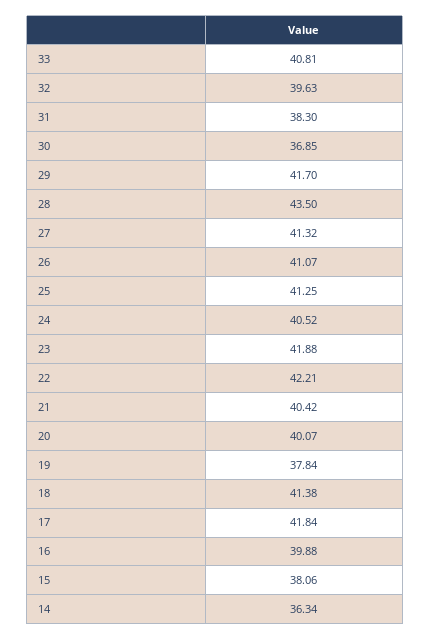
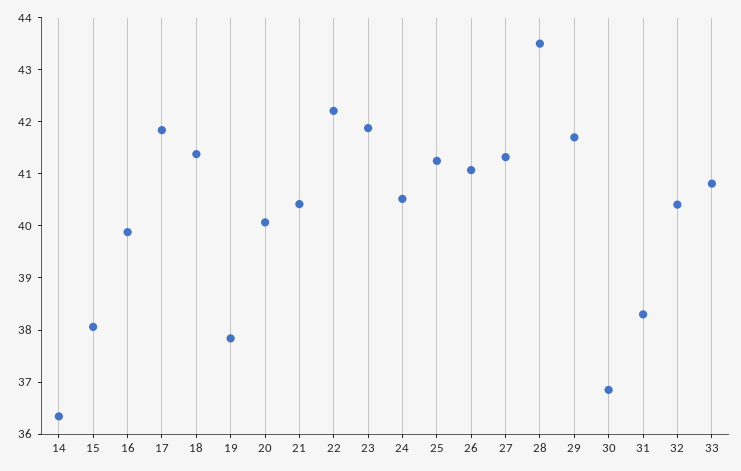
  {
    "33": 40.81,
-   "32": 39.63,
+   "32": 40.4,
    "31": 38.3,
    "30": 36.85,
    "29": 41.7,
    "28": 43.5,
    "27": 41.32,
    "26": 41.07,
    "25": 41.25,
    "24": 40.52,
    "23": 41.88,
    "22": 42.21,
    "21": 40.42,
    "20": 40.07,
    "19": 37.84,
    "18": 41.38,
    "17": 41.84,
    "16": 39.88,
    "15": 38.06,
    "14": 36.34
  }

